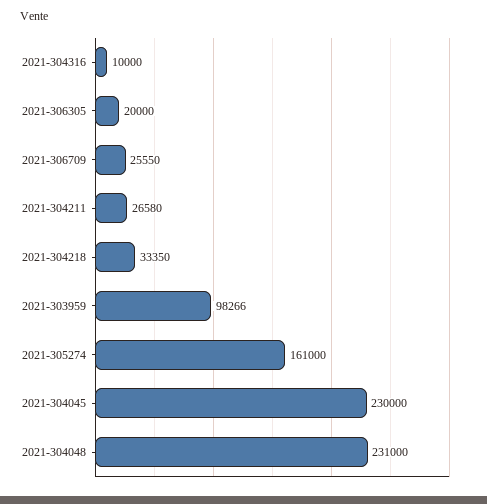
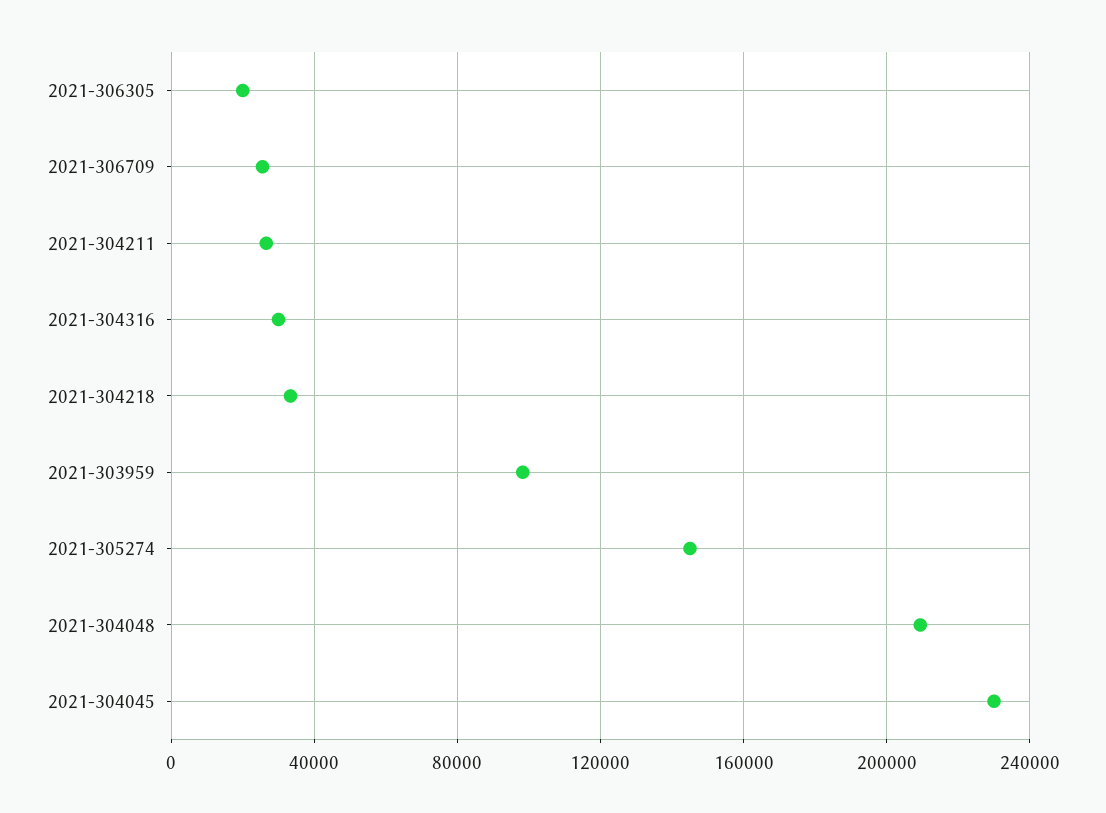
  {
-   "2021-304316": 10000,
+   "2021-304316": 30000,
    "2021-306305": 20000,
    "2021-306709": 25550,
    "2021-304211": 26580,
    "2021-304218": 33350,
    "2021-303959": 98266,
-   "2021-305274": 161000,
+   "2021-305274": 145000,
    "2021-304045": 230000,
-   "2021-304048": 231000
+   "2021-304048": 210000
  }

